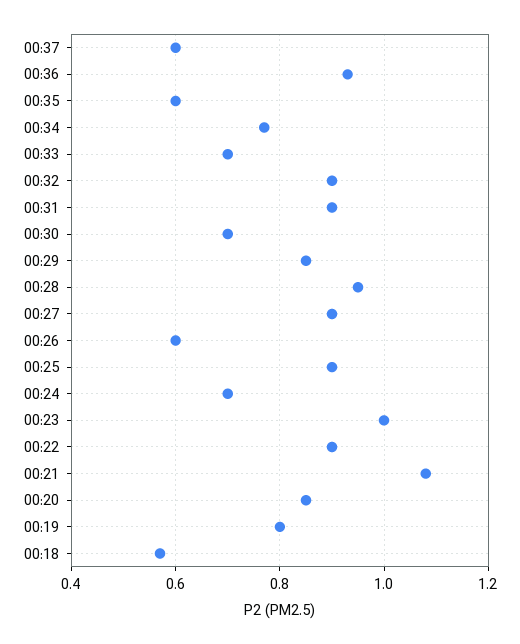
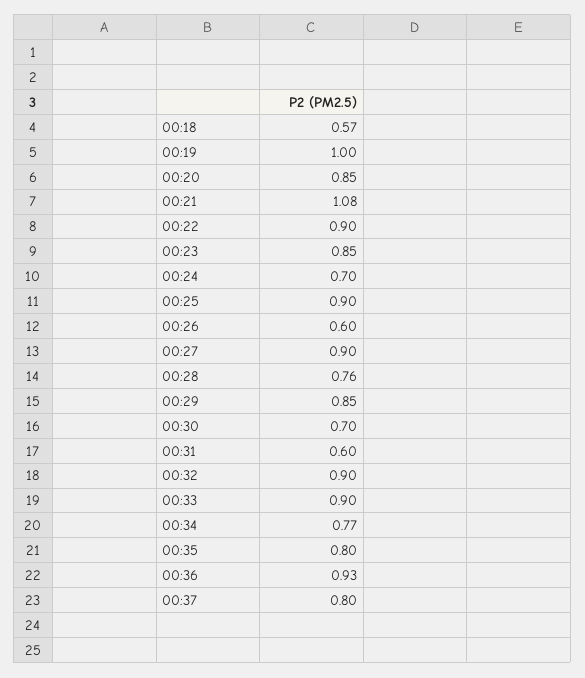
  {
-   "00:37": 0.6,
+   "00:37": 0.8,
    "00:36": 0.93,
-   "00:35": 0.6,
+   "00:35": 0.8,
    "00:34": 0.77,
-   "00:33": 0.7,
+   "00:33": 0.9,
    "00:32": 0.9,
-   "00:31": 0.9,
+   "00:31": 0.6,
    "00:30": 0.7,
    "00:29": 0.85,
-   "00:28": 0.95,
+   "00:28": 0.76,
    "00:27": 0.9,
    "00:26": 0.6,
    "00:25": 0.9,
    "00:24": 0.7,
-   "00:23": 1,
+   "00:23": 0.85,
    "00:22": 0.9,
    "00:21": 1.08,
    "00:20": 0.85,
-   "00:19": 0.8,
+   "00:19": 1,
    "00:18": 0.57
  }

